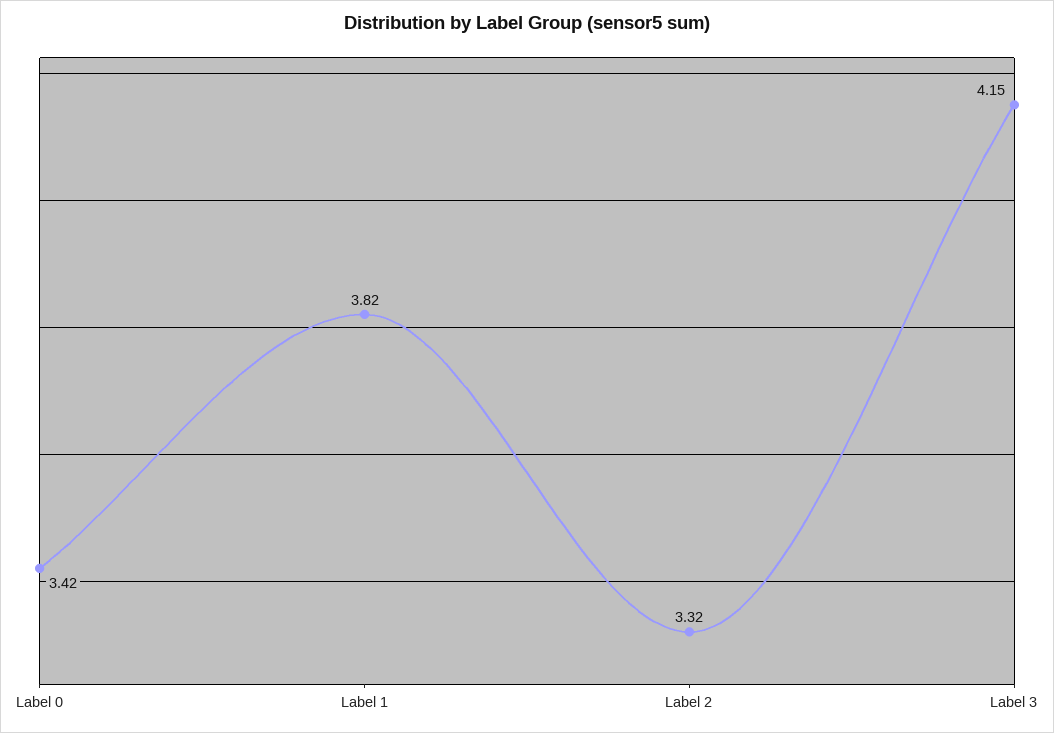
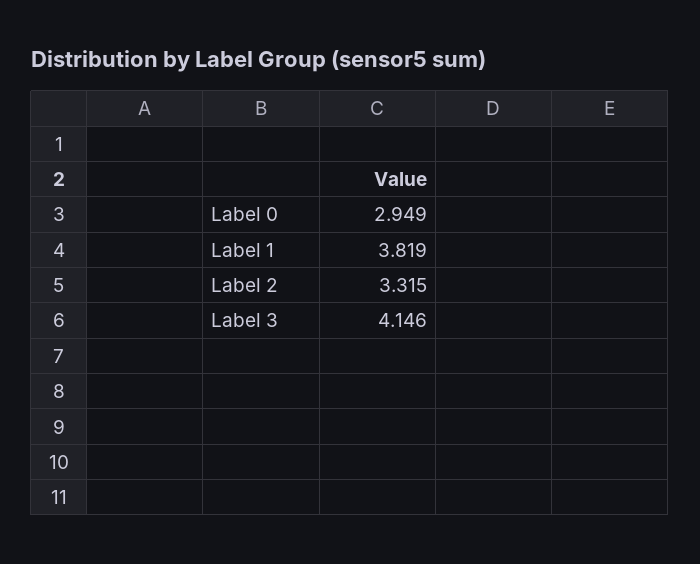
  {
-   "Label 0": 3.42,
+   "Label 0": 2.949,
    "Label 1": 3.819,
    "Label 2": 3.315,
    "Label 3": 4.146
  }

